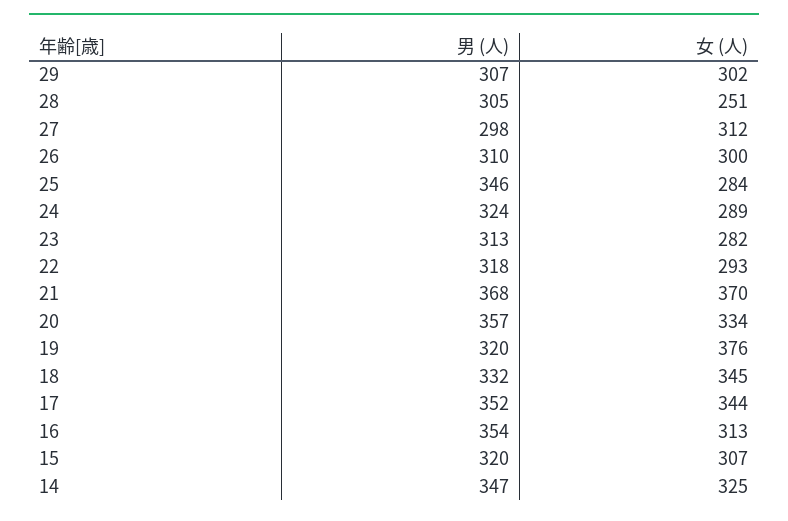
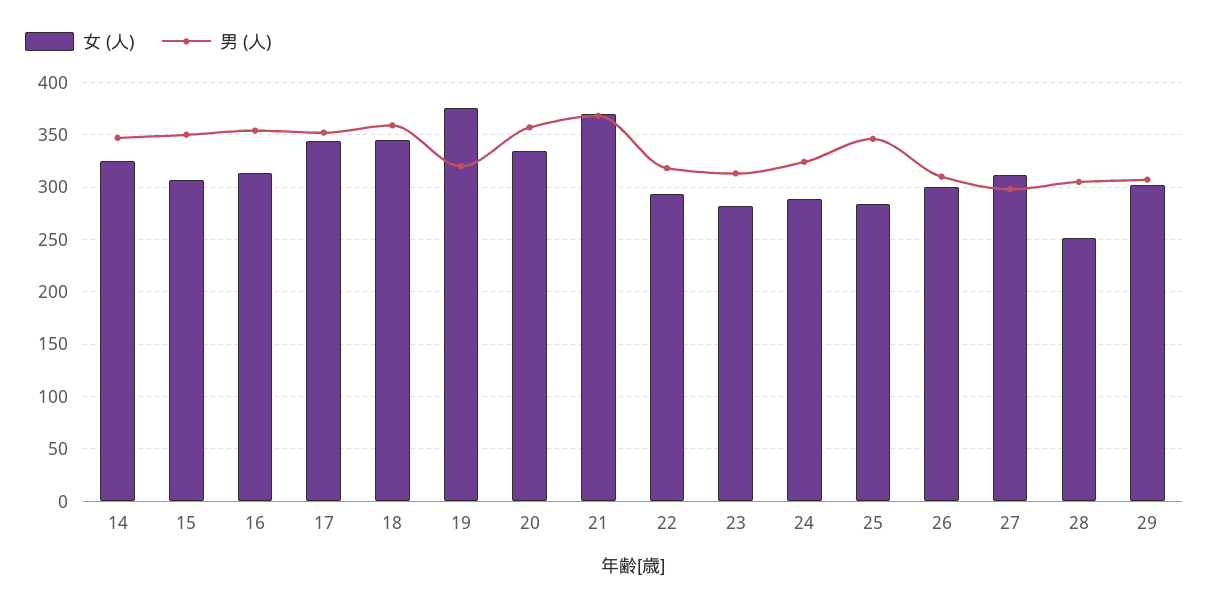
  {
    "男 (人)": {
      "29": 307,
      "28": 305,
      "27": 298,
      "26": 310,
      "25": 346,
      "24": 324,
      "23": 313,
      "22": 318,
      "21": 368,
      "20": 357,
      "19": 320,
-     "18": 332,
+     "18": 360,
      "17": 352,
      "16": 354,
-     "15": 320,
+     "15": 350,
      "14": 347
    },
    "女 (人)": {
      "29": 302,
      "28": 251,
      "27": 312,
      "26": 300,
      "25": 284,
      "24": 289,
      "23": 282,
      "22": 293,
      "21": 370,
      "20": 334,
      "19": 376,
      "18": 345,
      "17": 344,
      "16": 313,
      "15": 307,
      "14": 325
    }
  }

